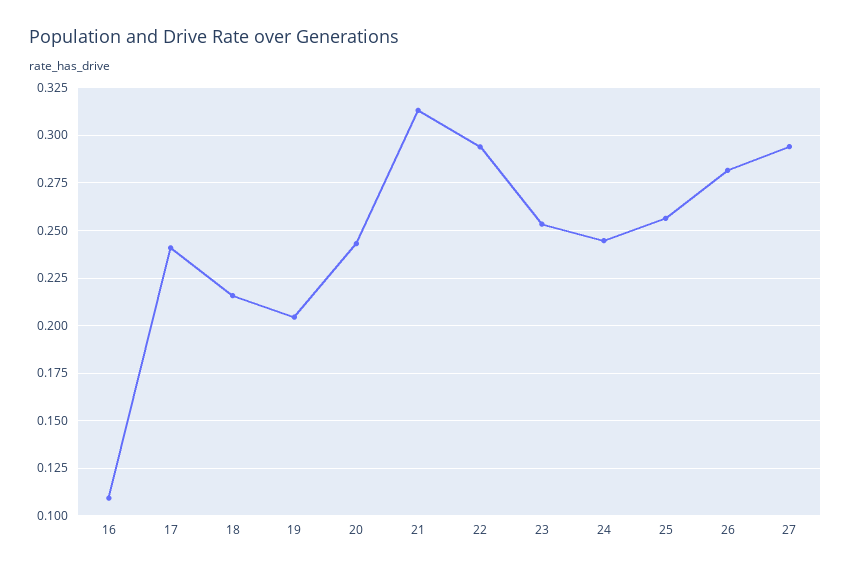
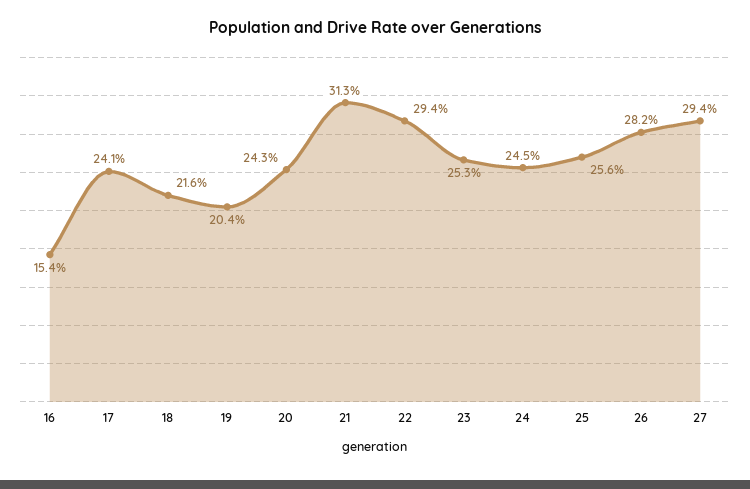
  {
-   "16": 0.11,
+   "16": 0.154,
    "17": 0.241,
    "18": 0.216,
    "19": 0.204,
    "20": 0.243,
    "21": 0.313,
    "22": 0.294,
    "23": 0.253,
    "24": 0.245,
    "25": 0.256,
    "26": 0.282,
    "27": 0.294
  }

